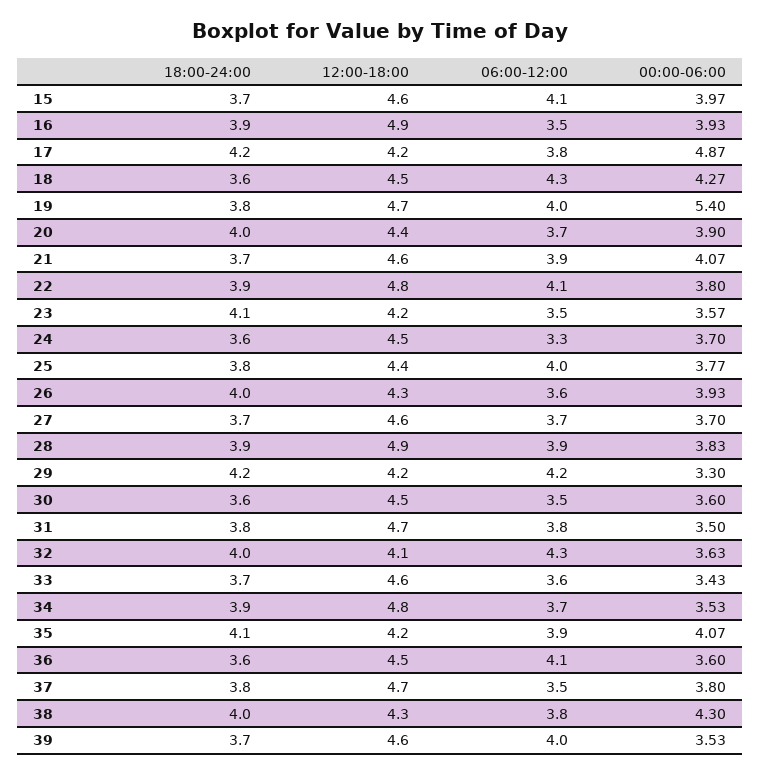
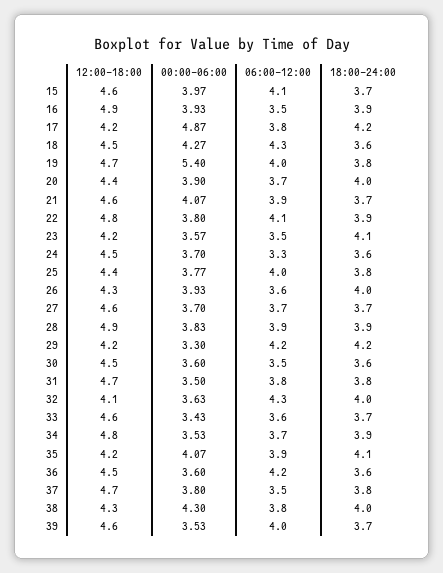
  {
    "18:00-24:00": {
      "15": 3.7,
      "16": 3.9,
      "17": 4.2,
      "18": 3.6,
      "19": 3.8,
      "20": 4,
      "21": 3.7,
      "22": 3.9,
      "23": 4.1,
      "24": 3.6,
      "25": 3.8,
      "26": 4,
      "27": 3.7,
      "28": 3.9,
      "29": 4.2,
      "30": 3.6,
      "31": 3.8,
      "32": 4,
      "33": 3.7,
      "34": 3.9,
      "35": 4.1,
      "36": 3.6,
      "37": 3.8,
      "38": 4,
      "39": 3.7
    },
    "12:00-18:00": {
      "15": 4.6,
      "16": 4.9,
      "17": 4.2,
      "18": 4.5,
      "19": 4.7,
      "20": 4.4,
      "21": 4.6,
      "22": 4.8,
      "23": 4.2,
      "24": 4.5,
      "25": 4.4,
      "26": 4.3,
      "27": 4.6,
      "28": 4.9,
      "29": 4.2,
      "30": 4.5,
      "31": 4.7,
      "32": 4.1,
      "33": 4.6,
      "34": 4.8,
      "35": 4.2,
      "36": 4.5,
      "37": 4.7,
      "38": 4.3,
      "39": 4.6
    },
    "06:00-12:00": {
      "15": 4.1,
      "16": 3.5,
      "17": 3.8,
      "18": 4.3,
      "19": 4,
      "20": 3.7,
      "21": 3.9,
      "22": 4.1,
      "23": 3.5,
      "24": 3.3,
      "25": 4,
      "26": 3.6,
      "27": 3.7,
      "28": 3.9,
      "29": 4.2,
      "30": 3.5,
      "31": 3.8,
      "32": 4.3,
      "33": 3.6,
      "34": 3.7,
      "35": 3.9,
-     "36": 4.1,
+     "36": 4.2,
      "37": 3.5,
      "38": 3.8,
      "39": 4
    },
    "00:00-06:00": {
      "15": 3.97,
      "16": 3.93,
      "17": 4.87,
      "18": 4.27,
      "19": 5.4,
      "20": 3.9,
      "21": 4.07,
      "22": 3.8,
      "23": 3.57,
      "24": 3.7,
      "25": 3.77,
      "26": 3.93,
      "27": 3.7,
      "28": 3.83,
      "29": 3.3,
      "30": 3.6,
      "31": 3.5,
      "32": 3.63,
      "33": 3.43,
      "34": 3.53,
      "35": 4.07,
      "36": 3.6,
      "37": 3.8,
      "38": 4.3,
      "39": 3.53
    }
  }

